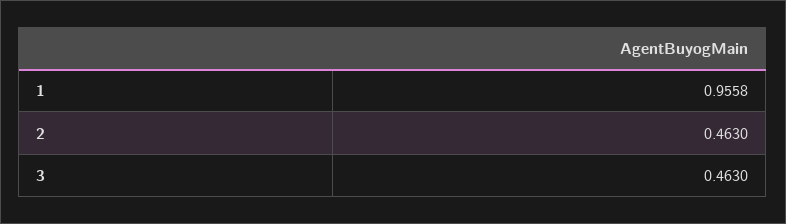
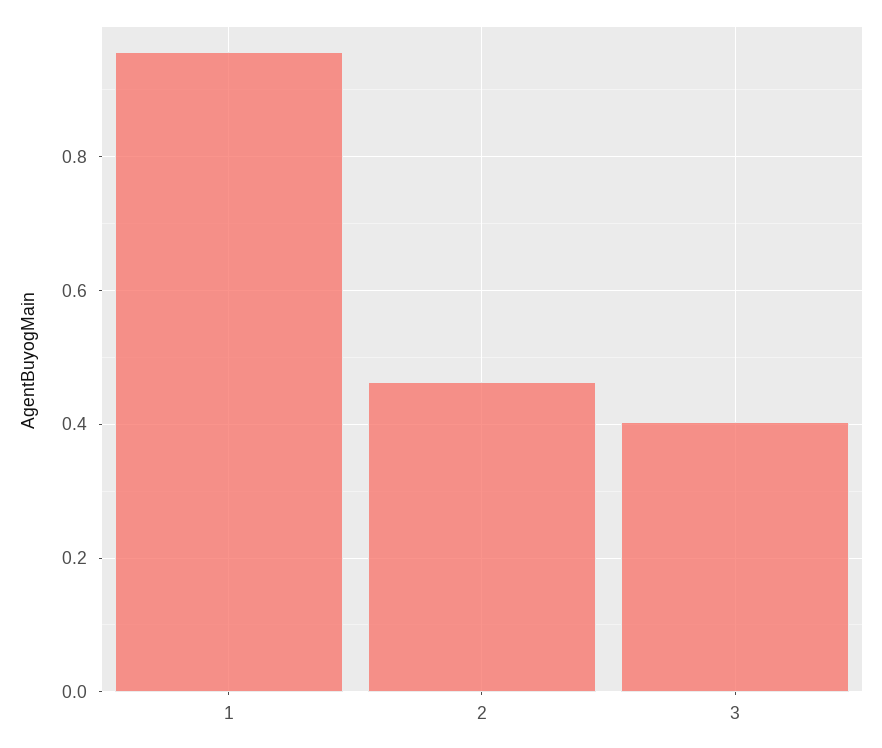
  {
    "1": 0.9558,
    "2": 0.463,
-   "3": 0.463
+   "3": 0.4
  }

